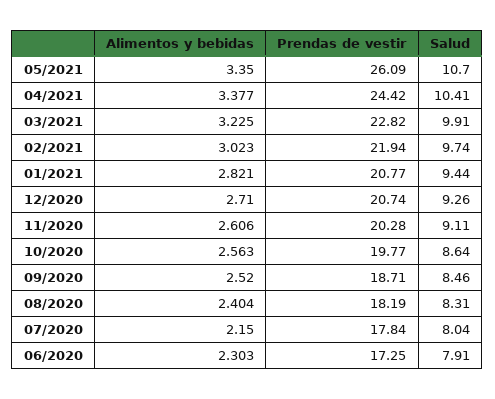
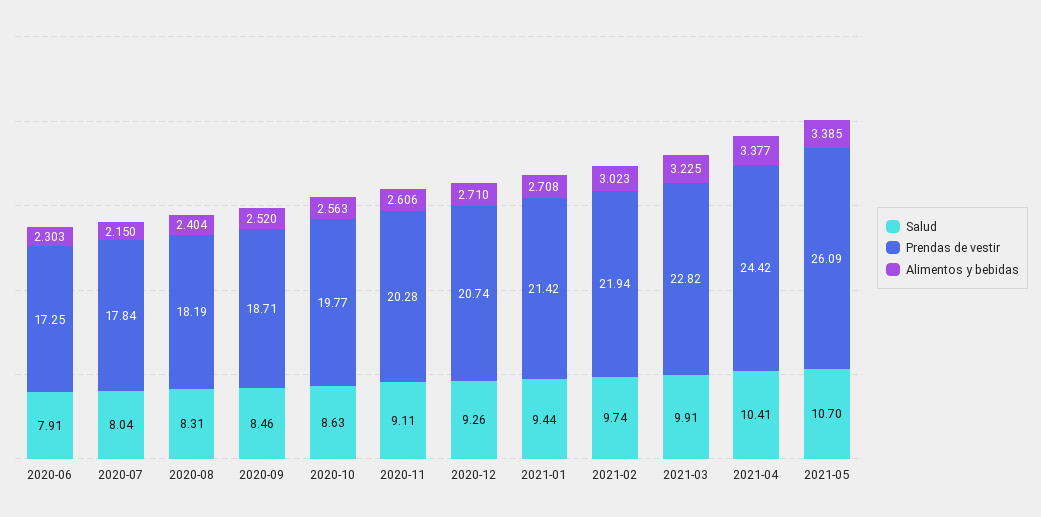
  {
    "Alimentos y bebidas": {
-     "05/2021": 3.35,
+     "05/2021": 3.385,
      "04/2021": 3.377,
      "03/2021": 3.225,
      "02/2021": 3.023,
-     "01/2021": 2.821,
+     "01/2021": 2.708,
      "12/2020": 2.71,
      "11/2020": 2.606,
      "10/2020": 2.563,
      "09/2020": 2.52,
      "08/2020": 2.404,
      "07/2020": 2.15,
      "06/2020": 2.303
    },
    "Prendas de vestir": {
      "05/2021": 26.09,
      "04/2021": 24.42,
      "03/2021": 22.82,
      "02/2021": 21.94,
-     "01/2021": 20.77,
+     "01/2021": 21.42,
      "12/2020": 20.74,
      "11/2020": 20.28,
      "10/2020": 19.77,
      "09/2020": 18.71,
      "08/2020": 18.19,
      "07/2020": 17.84,
      "06/2020": 17.25
    },
    "Salud": {
      "05/2021": 10.7,
      "04/2021": 10.41,
      "03/2021": 9.91,
      "02/2021": 9.74,
      "01/2021": 9.44,
      "12/2020": 9.26,
      "11/2020": 9.11,
-     "10/2020": 8.64,
+     "10/2020": 8.63,
      "09/2020": 8.46,
      "08/2020": 8.31,
      "07/2020": 8.04,
      "06/2020": 7.91
    }
  }

